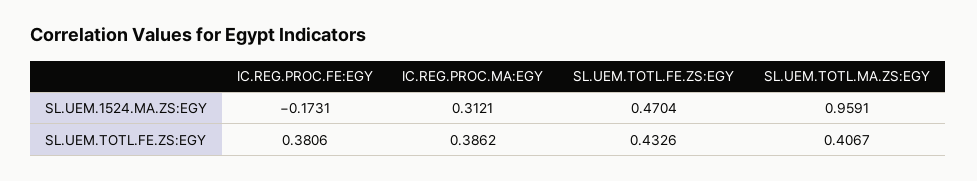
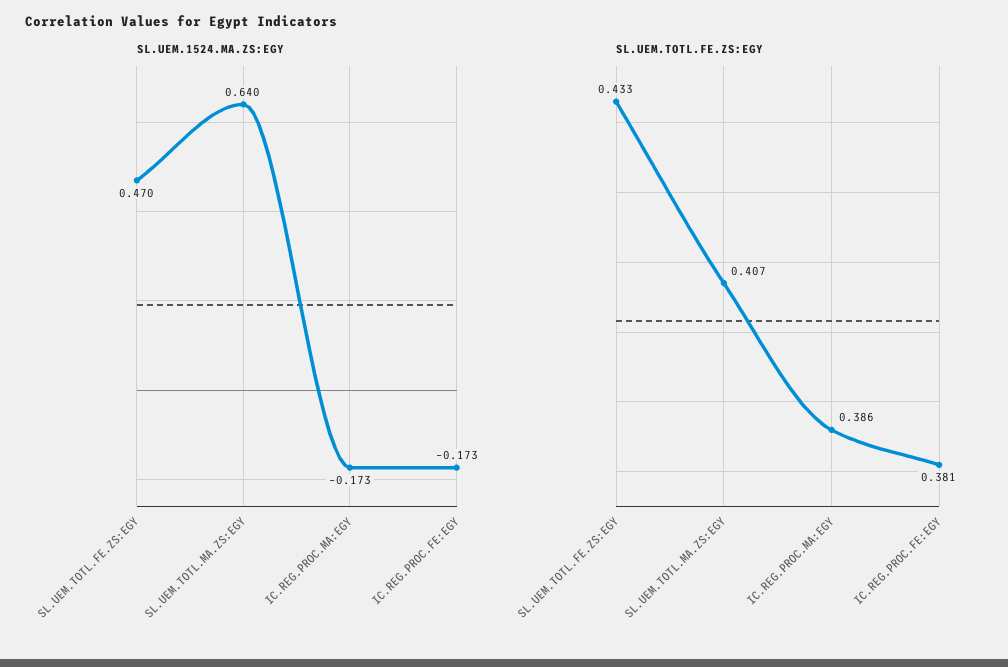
  {
    "SL.UEM.1524.MA.ZS:EGY": {
      "IC.REG.PROC.FE:EGY": -0.1731,
-     "IC.REG.PROC.MA:EGY": 0.3121,
+     "IC.REG.PROC.MA:EGY": -0.173,
      "SL.UEM.TOTL.FE.ZS:EGY": 0.4704,
-     "SL.UEM.TOTL.MA.ZS:EGY": 0.9591
+     "SL.UEM.TOTL.MA.ZS:EGY": 0.64
    },
    "SL.UEM.TOTL.FE.ZS:EGY": {
      "IC.REG.PROC.FE:EGY": 0.3806,
      "IC.REG.PROC.MA:EGY": 0.3862,
      "SL.UEM.TOTL.FE.ZS:EGY": 0.4326,
      "SL.UEM.TOTL.MA.ZS:EGY": 0.4067
    }
  }

